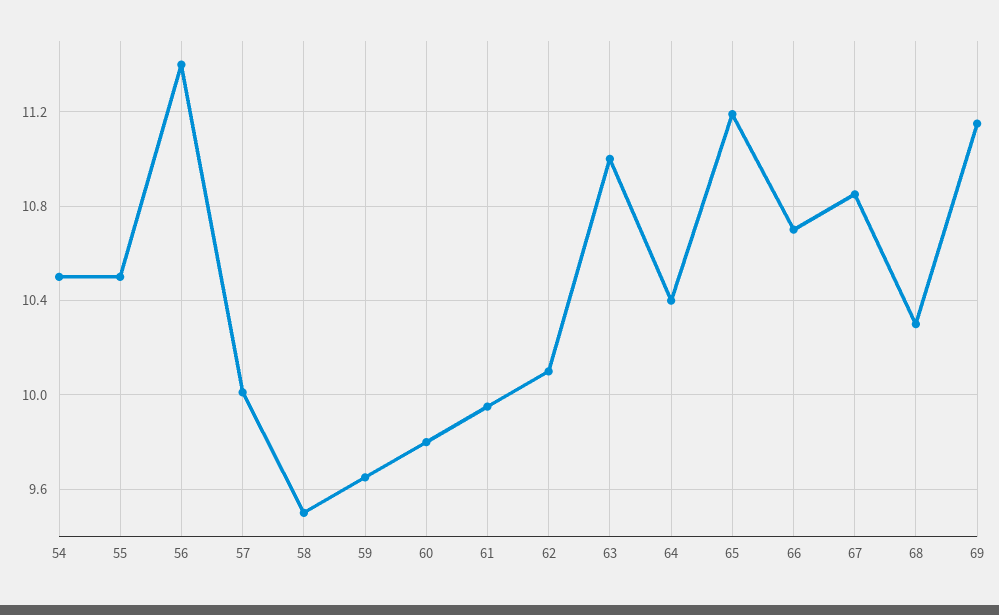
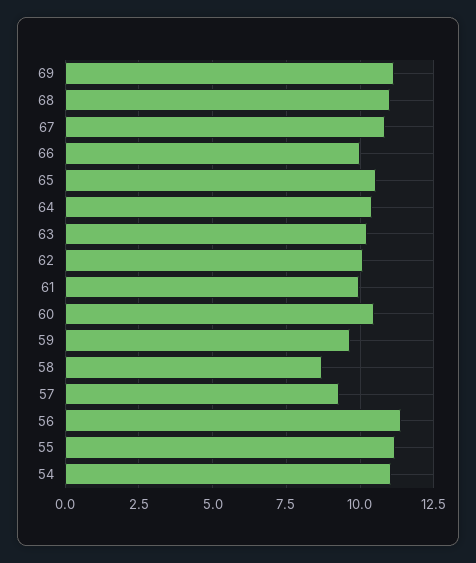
  {
-   "54": 10.5,
+   "54": 11,
-   "55": 10.5,
+   "55": 11.25,
    "56": 11.4,
-   "57": 10,
+   "57": 9.25,
-   "58": 9.5,
+   "58": 8.75,
    "59": 9.65,
-   "60": 9.8,
+   "60": 10.5,
    "61": 9.95,
    "62": 10.1,
-   "63": 11,
+   "63": 10.25,
    "64": 10.4,
-   "65": 11.2,
+   "65": 10.5,
-   "66": 10.7,
+   "66": 10,
    "67": 10.85,
-   "68": 10.3,
+   "68": 11,
    "69": 11.15
  }

